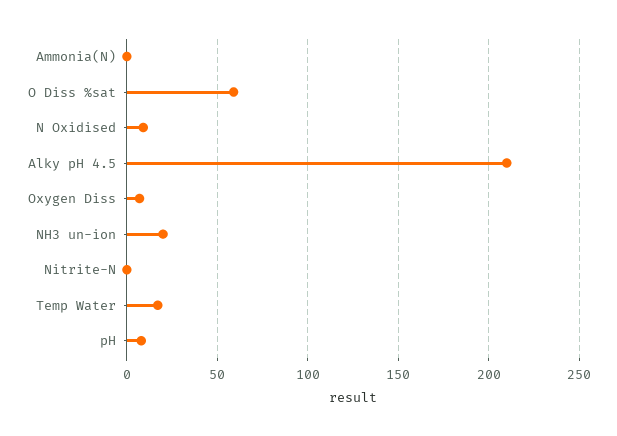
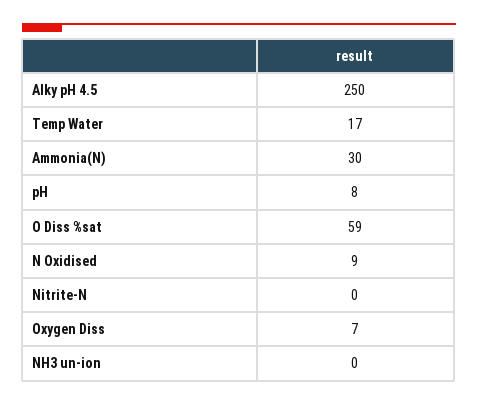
  {
-   "Ammonia(N)": 0,
+   "Ammonia(N)": 30,
    "O Diss %sat": 59,
    "N Oxidised": 9,
-   "Alky pH 4.5": 210,
+   "Alky pH 4.5": 250,
    "Oxygen Diss": 7,
-   "NH3 un-ion": 20,
+   "NH3 un-ion": 0,
    "Nitrite-N": 0,
    "Temp Water": 17,
    "pH": 8
  }

